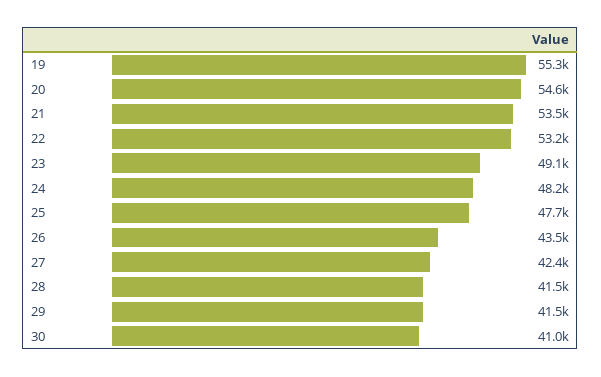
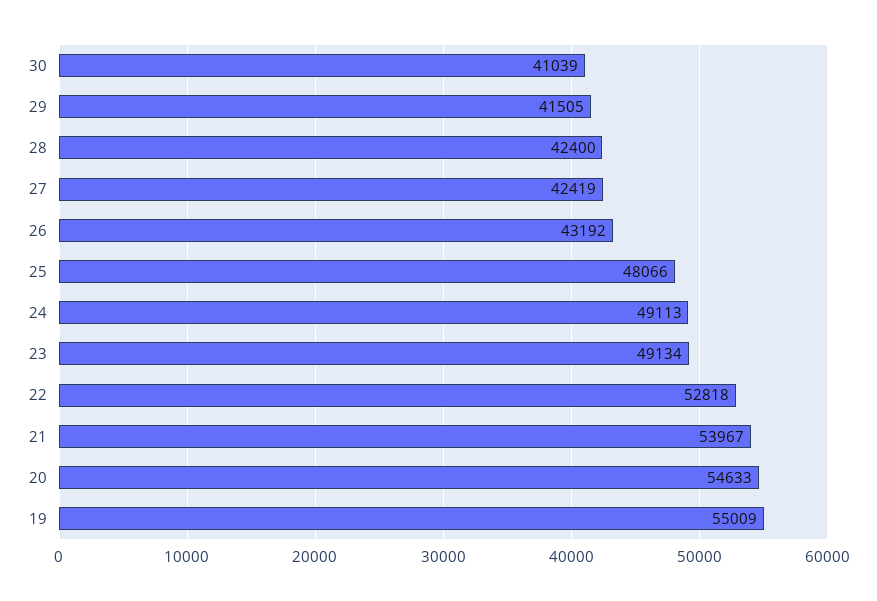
  {
-   "19": 55300,
+   "19": 55009,
    "20": 54633,
-   "21": 53500,
+   "21": 53967,
-   "22": 53200,
+   "22": 52818,
    "23": 49134,
-   "24": 48200,
+   "24": 49113,
-   "25": 47700,
+   "25": 48066,
-   "26": 43500,
+   "26": 43192,
    "27": 42419,
-   "28": 41500,
+   "28": 42400,
    "29": 41505,
    "30": 41039
  }

